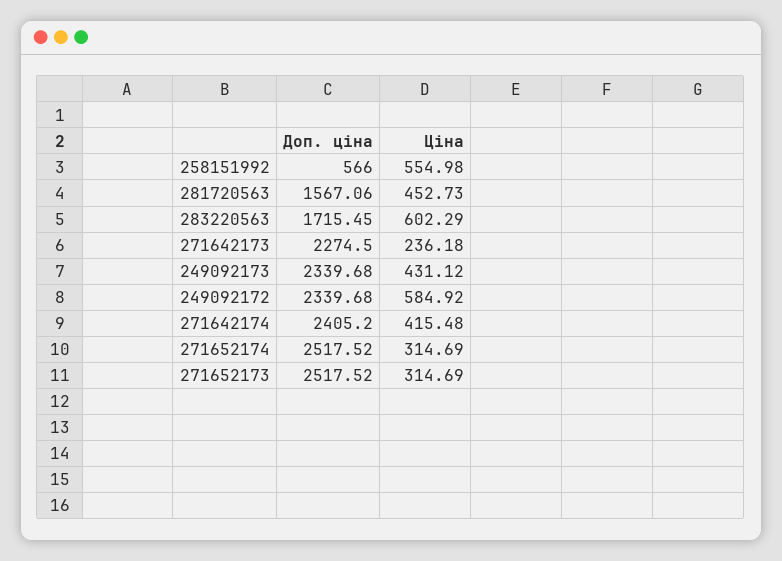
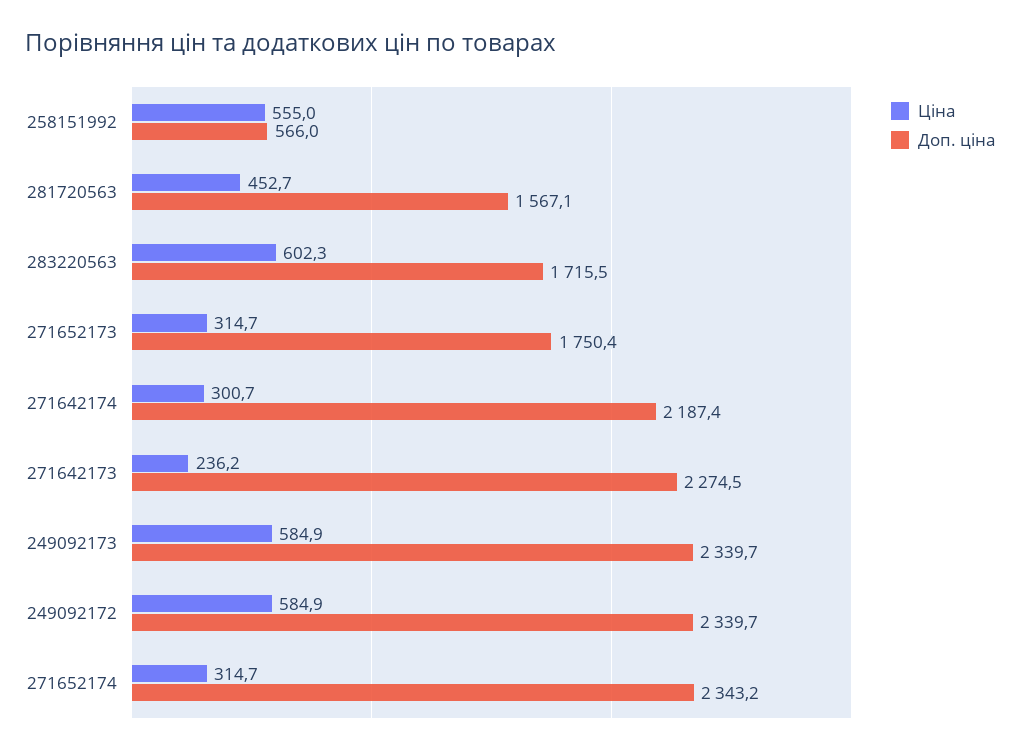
  {
    "Доп. ціна": {
      "258151992": 566,
      "281720563": 1567.06,
      "283220563": 1715.45,
      "271642173": 2274.5,
      "249092173": 2339.68,
      "249092172": 2339.68,
-     "271642174": 2405.2,
+     "271642174": 2187.4,
-     "271652174": 2517.52,
+     "271652174": 2343.2,
-     "271652173": 2517.52
+     "271652173": 1750.4
    },
    "Ціна": {
      "258151992": 554.98,
      "281720563": 452.73,
      "283220563": 602.29,
      "271642173": 236.18,
-     "249092173": 431.12,
+     "249092173": 584.9,
      "249092172": 584.92,
-     "271642174": 415.48,
+     "271642174": 300.7,
      "271652174": 314.69,
      "271652173": 314.69
    }
  }

